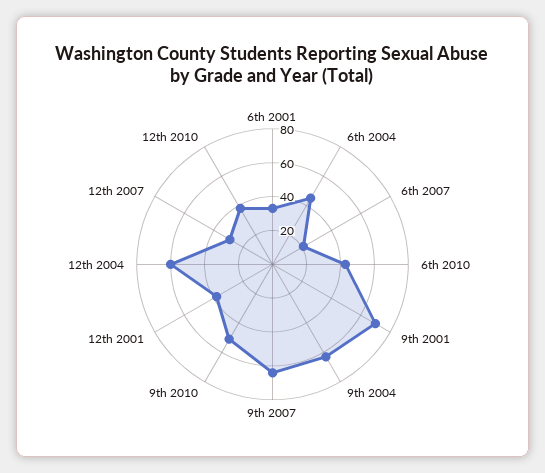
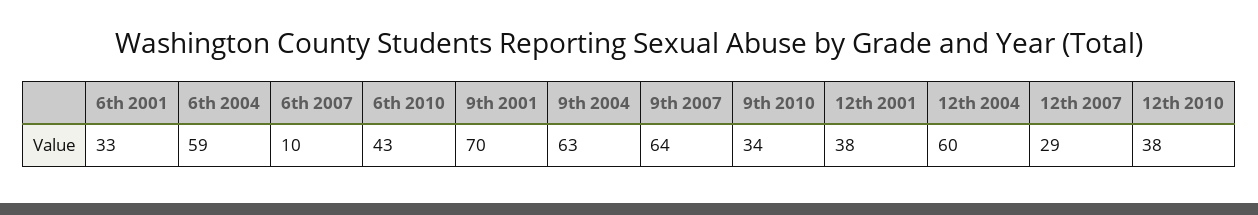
  {
    "6th 2001": 33,
-   "6th 2004": 45,
+   "6th 2004": 59,
-   "6th 2007": 20,
+   "6th 2007": 10,
    "6th 2010": 43,
    "9th 2001": 70,
    "9th 2004": 63,
    "9th 2007": 64,
-   "9th 2010": 50,
+   "9th 2010": 34,
    "12th 2001": 38,
    "12th 2004": 60,
    "12th 2007": 29,
    "12th 2010": 38
  }

